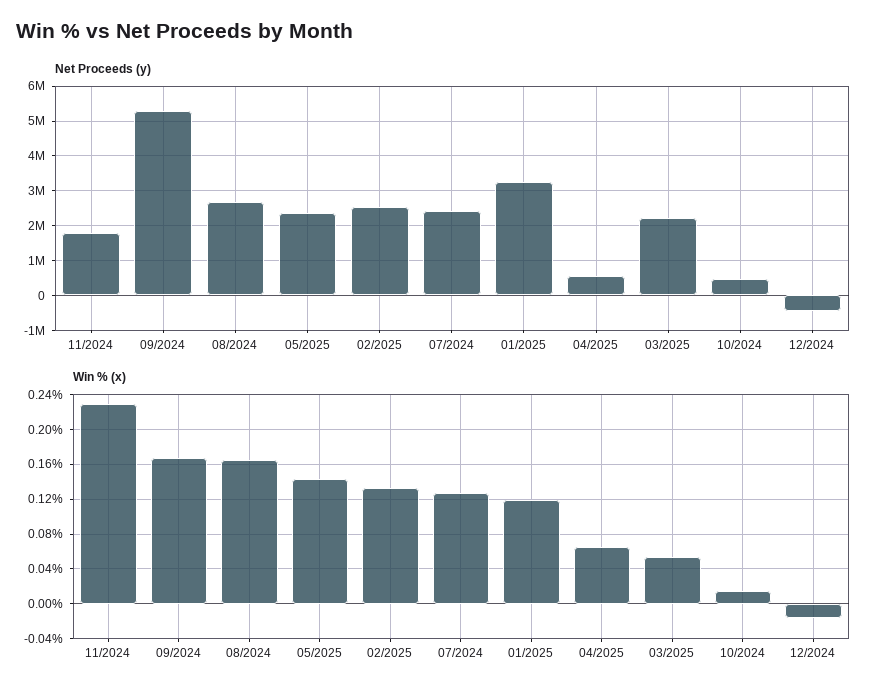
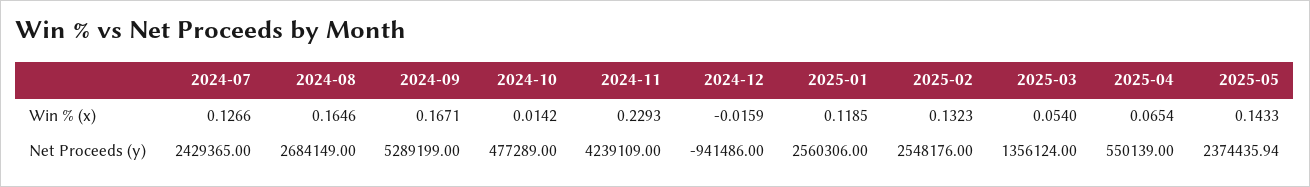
  {
    "Net Proceeds (y)": {
-     "11/2024": 1800000,
+     "11/2024": 4239109,
      "09/2024": 5289199,
      "08/2024": 2684149,
      "05/2025": 2374435.94,
      "02/2025": 2548176,
      "07/2024": 2429365,
-     "01/2025": 3200000,
+     "01/2025": 2560306,
      "04/2025": 550139,
-     "03/2025": 2200000,
+     "03/2025": 1356124,
      "10/2024": 477289,
-     "12/2024": -400000
+     "12/2024": -941486
    },
    "Win % (x)": {
      "11/2024": 0.2293,
      "09/2024": 0.1671,
      "08/2024": 0.1646,
      "05/2025": 0.1433,
      "02/2025": 0.1323,
      "07/2024": 0.1266,
      "01/2025": 0.1185,
      "04/2025": 0.0654,
      "03/2025": 0.054,
      "10/2024": 0.0142,
      "12/2024": -0.0159
    }
  }

